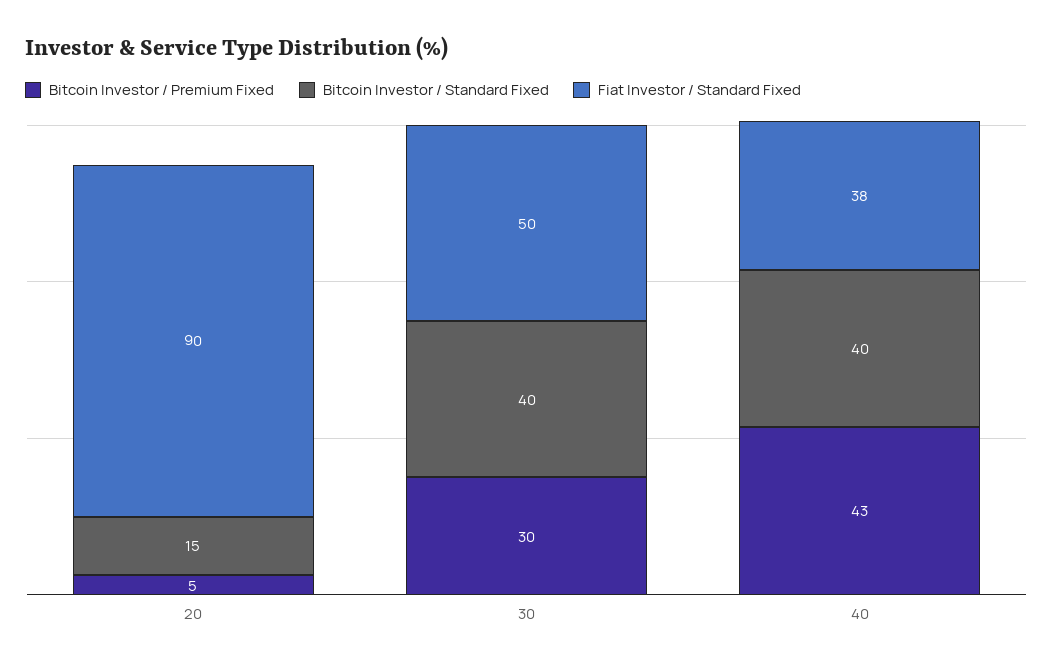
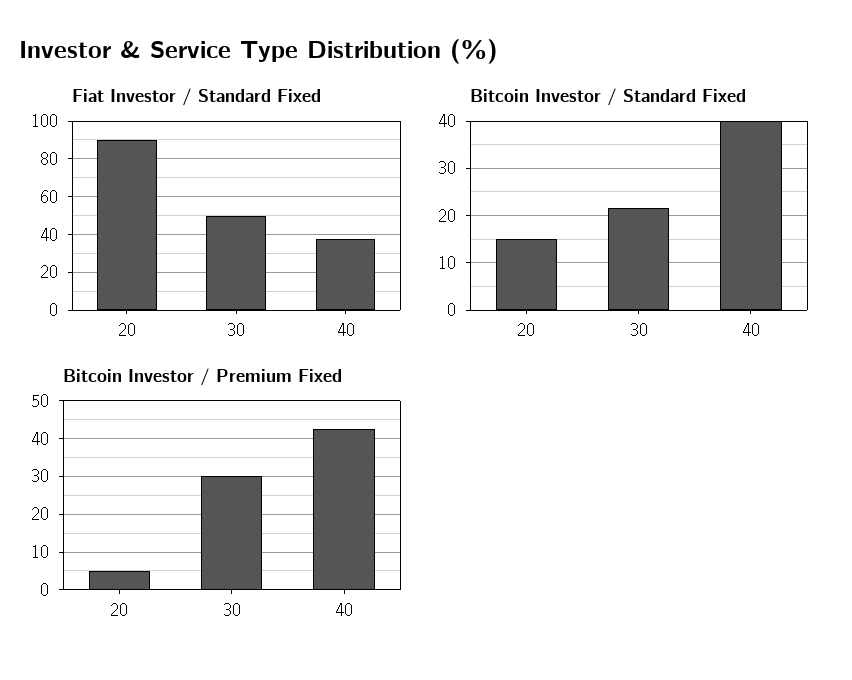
  {
    "Bitcoin Investor / Premium Fixed": {
      "20": 5,
      "30": 30,
      "40": 43
    },
    "Bitcoin Investor / Standard Fixed": {
      "20": 15,
-     "30": 40,
+     "30": 22,
      "40": 40
    },
    "Fiat Investor / Standard Fixed": {
      "20": 90,
      "30": 50,
      "40": 38
    }
  }

